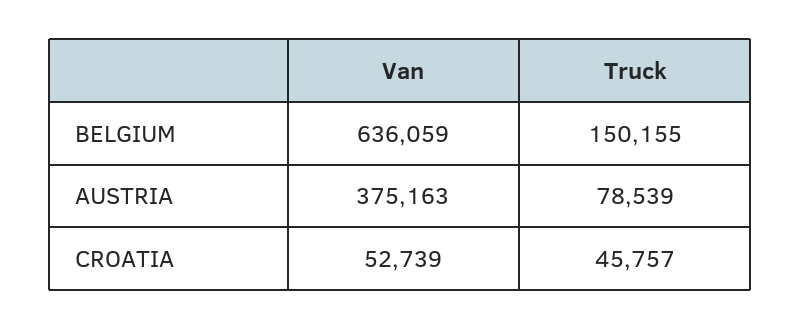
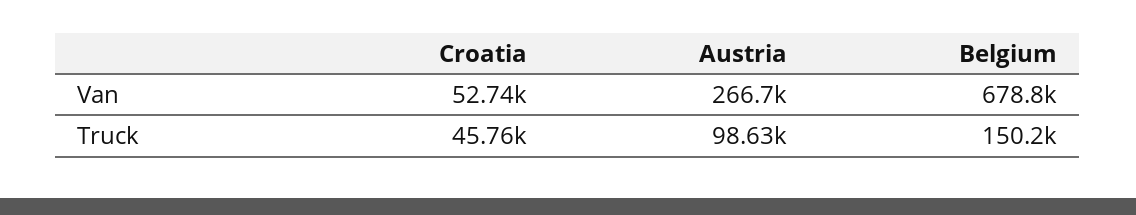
  {
    "Van": {
-     "BELGIUM": 636059,
+     "BELGIUM": 678800,
-     "AUSTRIA": 375163,
+     "AUSTRIA": 266700,
      "CROATIA": 52739
    },
    "Truck": {
      "BELGIUM": 150155,
-     "AUSTRIA": 78539,
+     "AUSTRIA": 98630,
      "CROATIA": 45757
    }
  }

